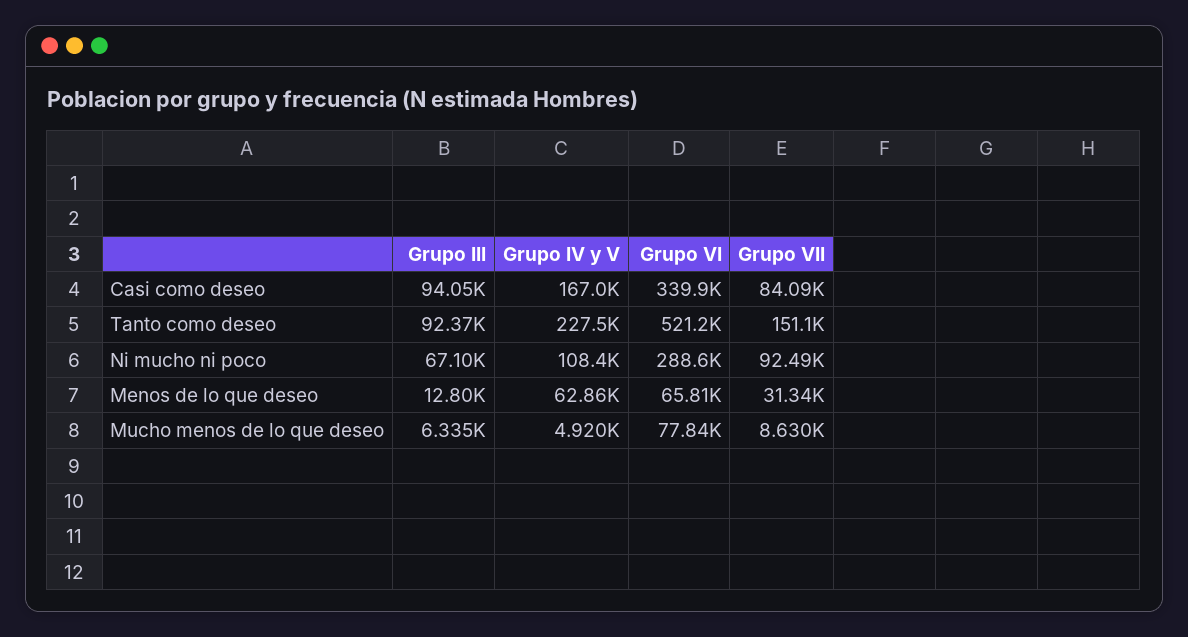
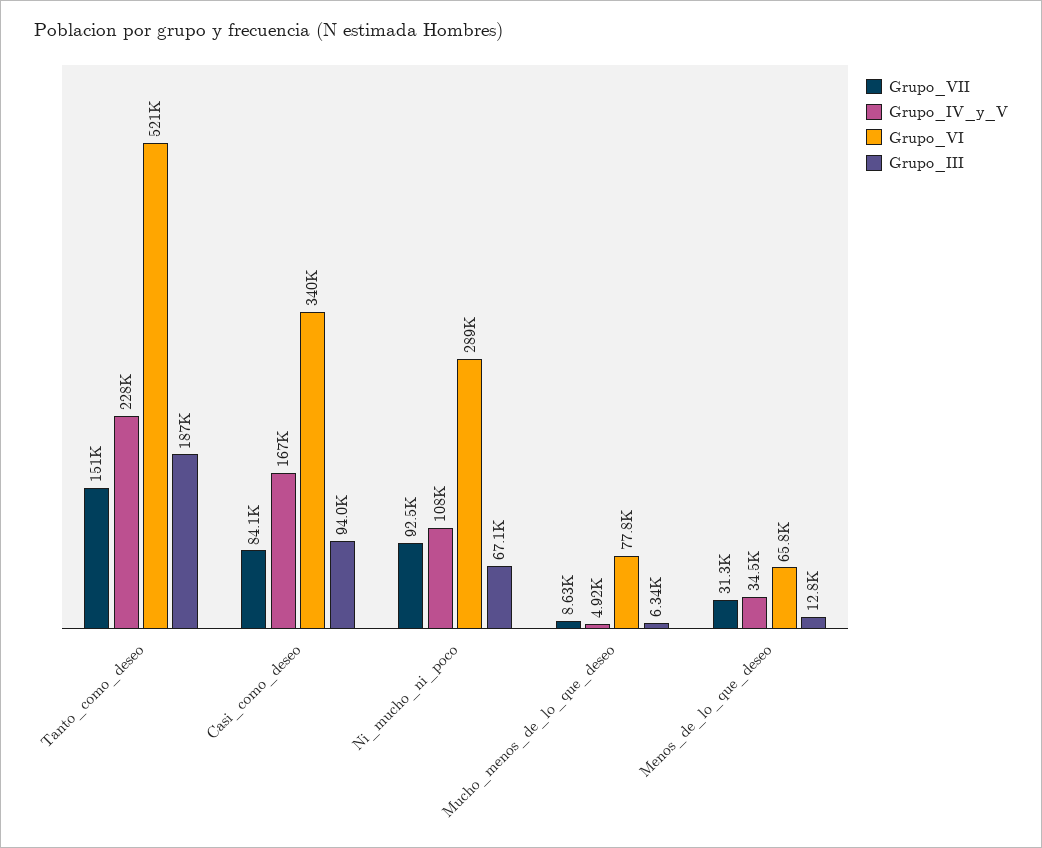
  {
    "Grupo III": {
      "Casi como deseo": 94050,
-     "Tanto como deseo": 92370,
+     "Tanto como deseo": 187000,
      "Ni mucho ni poco": 67100,
      "Menos de lo que deseo": 12800,
      "Mucho menos de lo que deseo": 6335
    },
    "Grupo IV y V": {
      "Casi como deseo": 167000,
      "Tanto como deseo": 227500,
      "Ni mucho ni poco": 108400,
-     "Menos de lo que deseo": 62860,
+     "Menos de lo que deseo": 34500,
      "Mucho menos de lo que deseo": 4920
    },
    "Grupo VI": {
      "Casi como deseo": 339900,
      "Tanto como deseo": 521200,
      "Ni mucho ni poco": 288600,
      "Menos de lo que deseo": 65810,
      "Mucho menos de lo que deseo": 77840
    },
    "Grupo VII": {
      "Casi como deseo": 84090,
      "Tanto como deseo": 151100,
      "Ni mucho ni poco": 92490,
      "Menos de lo que deseo": 31340,
      "Mucho menos de lo que deseo": 8630
    }
  }

